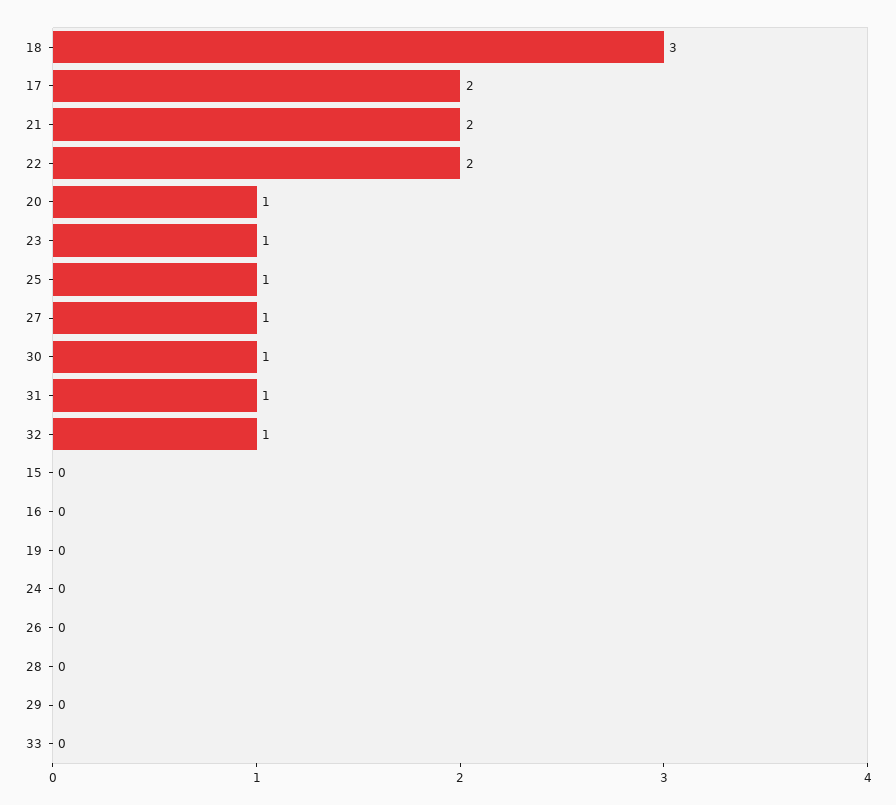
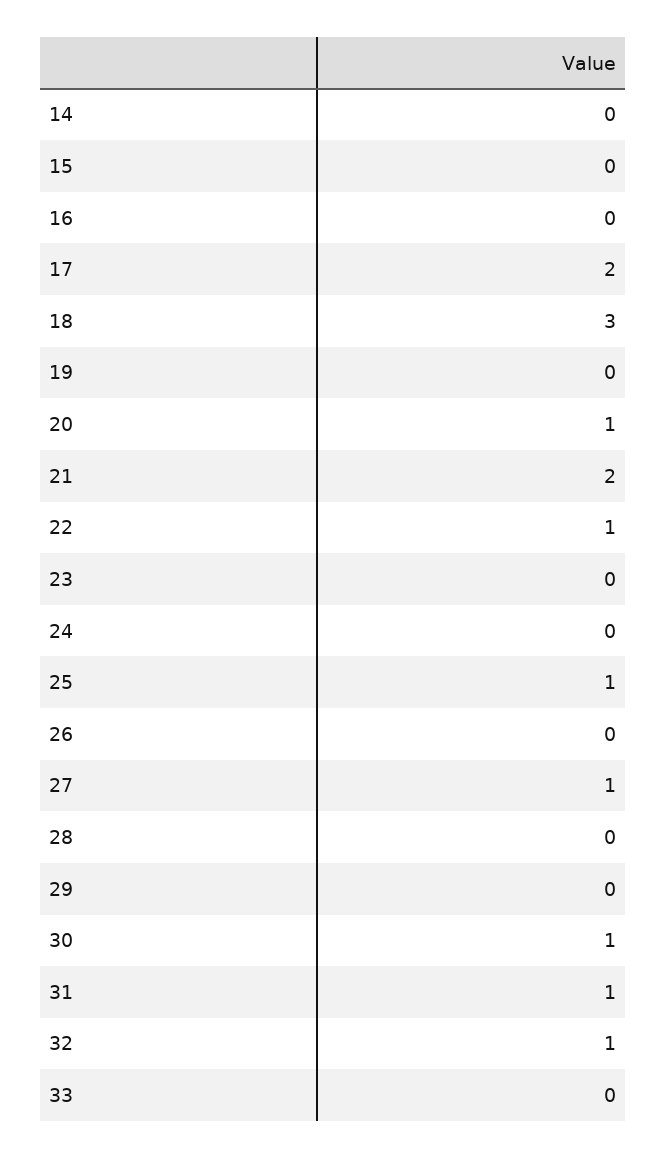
  {
    "18": 3,
    "17": 2,
    "21": 2,
-   "22": 2,
+   "22": 1,
    "20": 1,
-   "23": 1,
+   "23": 0,
    "25": 1,
    "27": 1,
    "30": 1,
    "31": 1,
    "32": 1,
    "15": 0,
    "16": 0,
    "19": 0,
    "24": 0,
    "26": 0,
    "28": 0,
    "29": 0,
-   "33": 0
+   "33": 0,
+   "14": 0
  }

